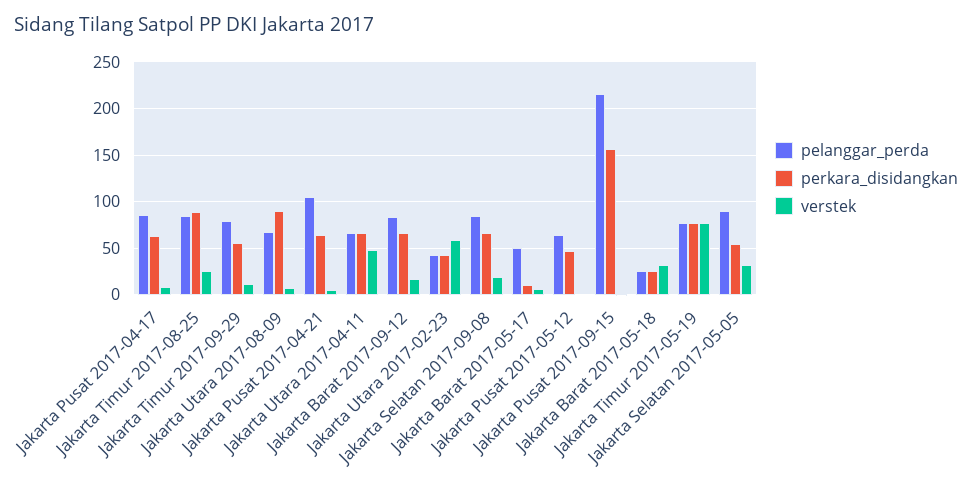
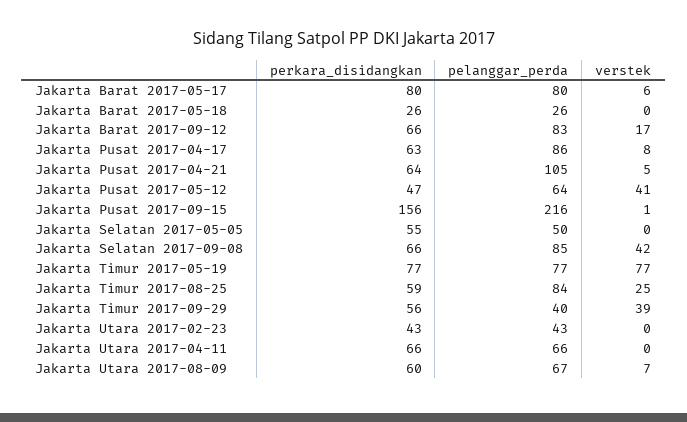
  {
    "pelanggar_perda": {
      "Jakarta Pusat 2017-04-17": 86,
      "Jakarta Timur 2017-08-25": 84,
-     "Jakarta Timur 2017-09-29": 80,
+     "Jakarta Timur 2017-09-29": 40,
      "Jakarta Utara 2017-08-09": 67,
      "Jakarta Pusat 2017-04-21": 105,
      "Jakarta Utara 2017-04-11": 66,
      "Jakarta Barat 2017-09-12": 83,
      "Jakarta Utara 2017-02-23": 43,
      "Jakarta Selatan 2017-09-08": 85,
-     "Jakarta Barat 2017-05-17": 50,
+     "Jakarta Barat 2017-05-17": 80,
      "Jakarta Pusat 2017-05-12": 64,
      "Jakarta Pusat 2017-09-15": 216,
      "Jakarta Barat 2017-05-18": 26,
      "Jakarta Timur 2017-05-19": 77,
-     "Jakarta Selatan 2017-05-05": 90
+     "Jakarta Selatan 2017-05-05": 50
    },
    "perkara_disidangkan": {
      "Jakarta Pusat 2017-04-17": 63,
-     "Jakarta Timur 2017-08-25": 90,
+     "Jakarta Timur 2017-08-25": 59,
      "Jakarta Timur 2017-09-29": 56,
-     "Jakarta Utara 2017-08-09": 90,
+     "Jakarta Utara 2017-08-09": 60,
      "Jakarta Pusat 2017-04-21": 64,
      "Jakarta Utara 2017-04-11": 66,
      "Jakarta Barat 2017-09-12": 66,
      "Jakarta Utara 2017-02-23": 43,
      "Jakarta Selatan 2017-09-08": 66,
-     "Jakarta Barat 2017-05-17": 10,
+     "Jakarta Barat 2017-05-17": 80,
      "Jakarta Pusat 2017-05-12": 47,
      "Jakarta Pusat 2017-09-15": 156,
      "Jakarta Barat 2017-05-18": 26,
      "Jakarta Timur 2017-05-19": 77,
      "Jakarta Selatan 2017-05-05": 55
    },
    "verstek": {
      "Jakarta Pusat 2017-04-17": 8,
      "Jakarta Timur 2017-08-25": 25,
-     "Jakarta Timur 2017-09-29": 10,
+     "Jakarta Timur 2017-09-29": 39,
      "Jakarta Utara 2017-08-09": 7,
      "Jakarta Pusat 2017-04-21": 5,
-     "Jakarta Utara 2017-04-11": 50,
+     "Jakarta Utara 2017-04-11": 0,
      "Jakarta Barat 2017-09-12": 17,
-     "Jakarta Utara 2017-02-23": 60,
+     "Jakarta Utara 2017-02-23": 0,
-     "Jakarta Selatan 2017-09-08": 20,
+     "Jakarta Selatan 2017-09-08": 42,
      "Jakarta Barat 2017-05-17": 6,
-     "Jakarta Pusat 2017-05-12": 0,
+     "Jakarta Pusat 2017-05-12": 41,
      "Jakarta Pusat 2017-09-15": 1,
-     "Jakarta Barat 2017-05-18": 30,
+     "Jakarta Barat 2017-05-18": 0,
      "Jakarta Timur 2017-05-19": 77,
-     "Jakarta Selatan 2017-05-05": 30
+     "Jakarta Selatan 2017-05-05": 0
    }
  }

